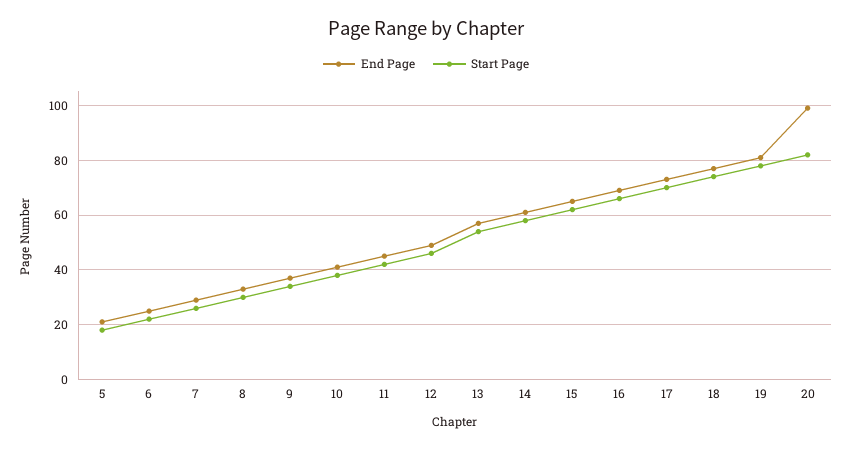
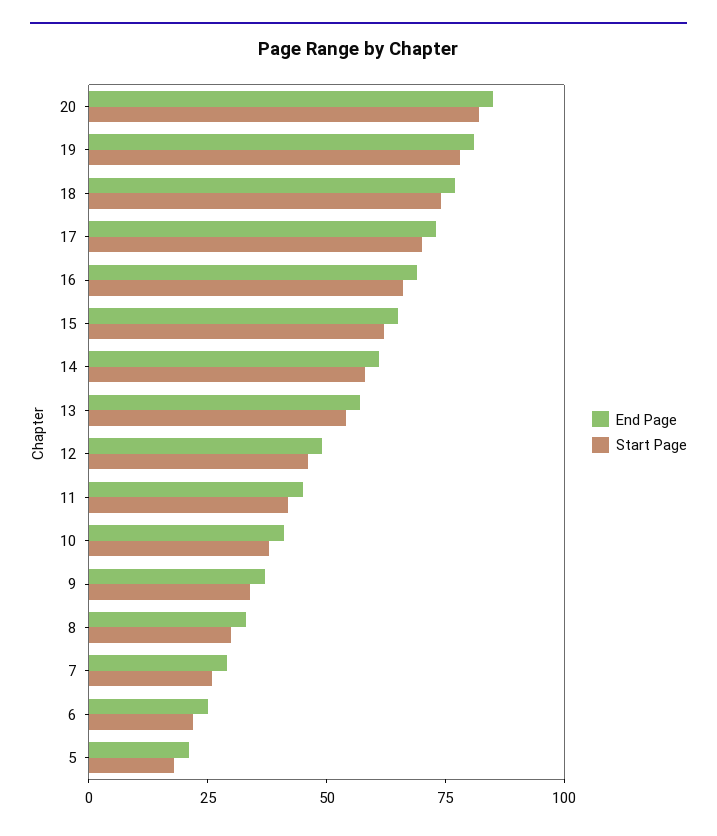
  {
    "End Page": {
      "5": 20,
      "6": 25,
      "7": 30,
      "8": 35,
      "9": 35,
      "10": 40,
      "11": 45,
      "12": 50,
      "13": 55,
      "14": 60,
      "15": 65,
      "16": 70,
      "17": 75,
      "18": 75,
      "19": 80,
-     "20": 100
+     "20": 85
    },
    "Start Page": {
      "5": 20,
      "6": 20,
      "7": 25,
      "8": 30,
      "9": 35,
      "10": 40,
      "11": 40,
      "12": 45,
      "13": 55,
      "14": 60,
      "15": 60,
      "16": 65,
      "17": 70,
      "18": 75,
      "19": 80,
      "20": 80
    }
  }

